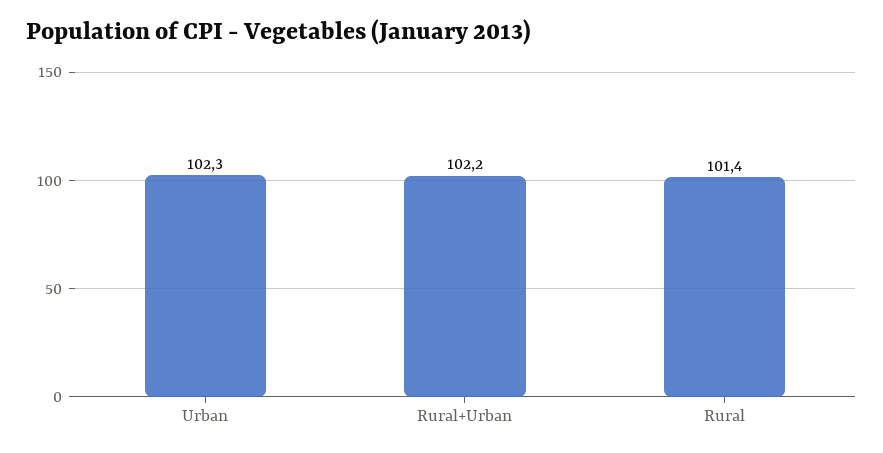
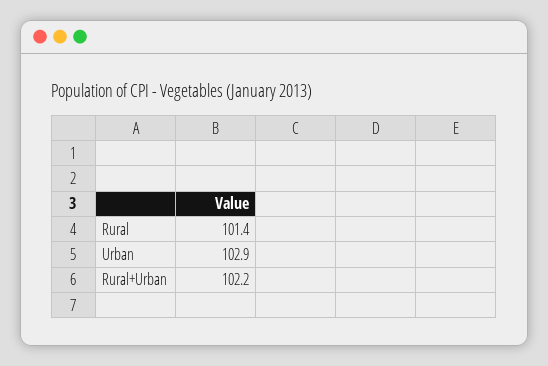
  {
-   "Urban": 102.3,
+   "Urban": 102.9,
    "Rural+Urban": 102.2,
    "Rural": 101.4
  }

